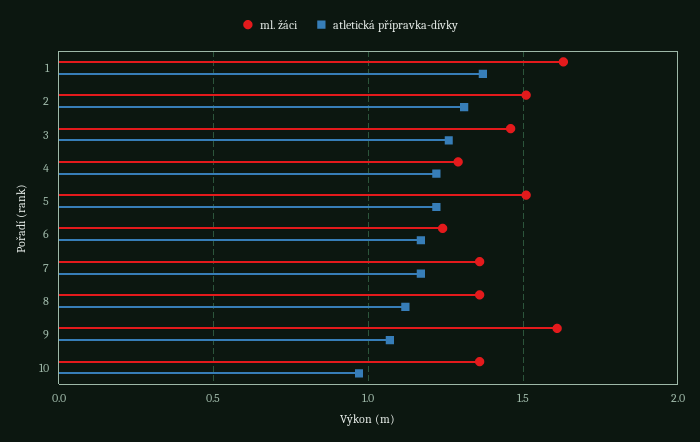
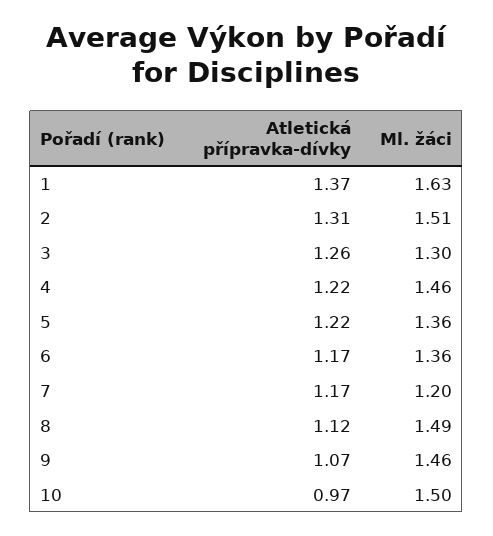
  {
    "ml. žáci": {
      "1": 1.63,
      "2": 1.51,
-     "3": 1.45,
+     "3": 1.3,
-     "4": 1.3,
+     "4": 1.46,
-     "5": 1.5,
+     "5": 1.36,
-     "6": 1.25,
+     "6": 1.36,
-     "7": 1.35,
+     "7": 1.2,
-     "8": 1.35,
+     "8": 1.49,
-     "9": 1.6,
+     "9": 1.46,
-     "10": 1.35
+     "10": 1.5
    },
    "atletická přípravka-dívky": {
      "1": 1.37,
      "2": 1.31,
      "3": 1.26,
      "4": 1.22,
      "5": 1.22,
      "6": 1.17,
      "7": 1.17,
      "8": 1.12,
      "9": 1.07,
      "10": 0.97
    }
  }

